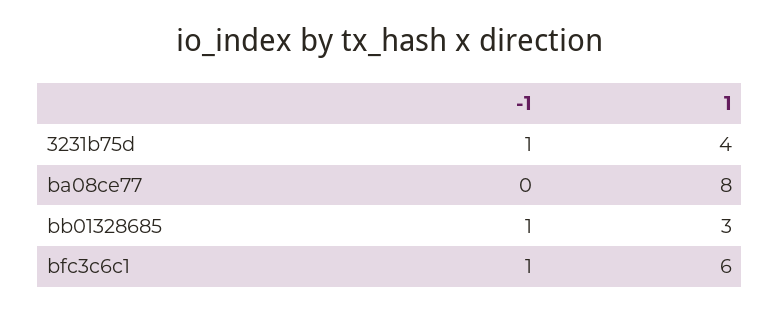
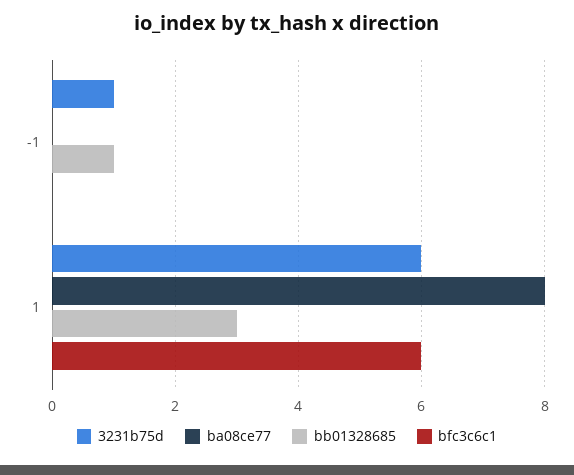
  {
    "3231b75d": {
      "-1": 1,
-     "1": 4
+     "1": 6
    },
    "ba08ce77": {
      "-1": 0,
      "1": 8
    },
    "bb01328685": {
      "-1": 1,
      "1": 3
    },
    "bfc3c6c1": {
-     "-1": 1,
+     "-1": 0,
      "1": 6
    }
  }

